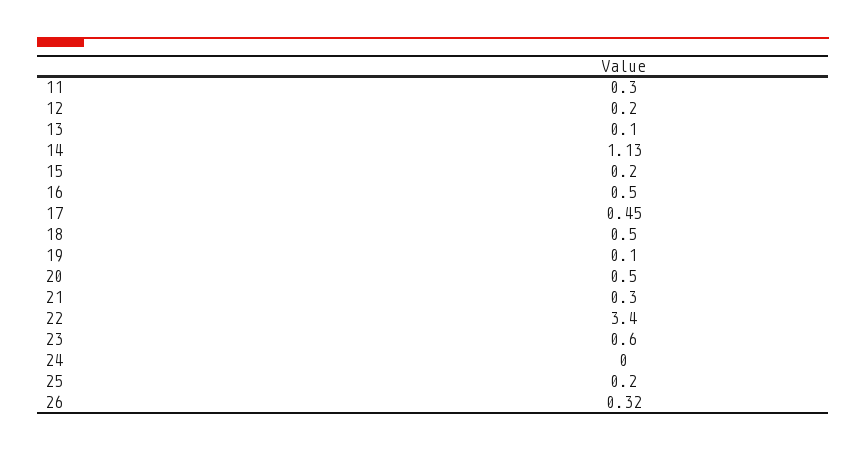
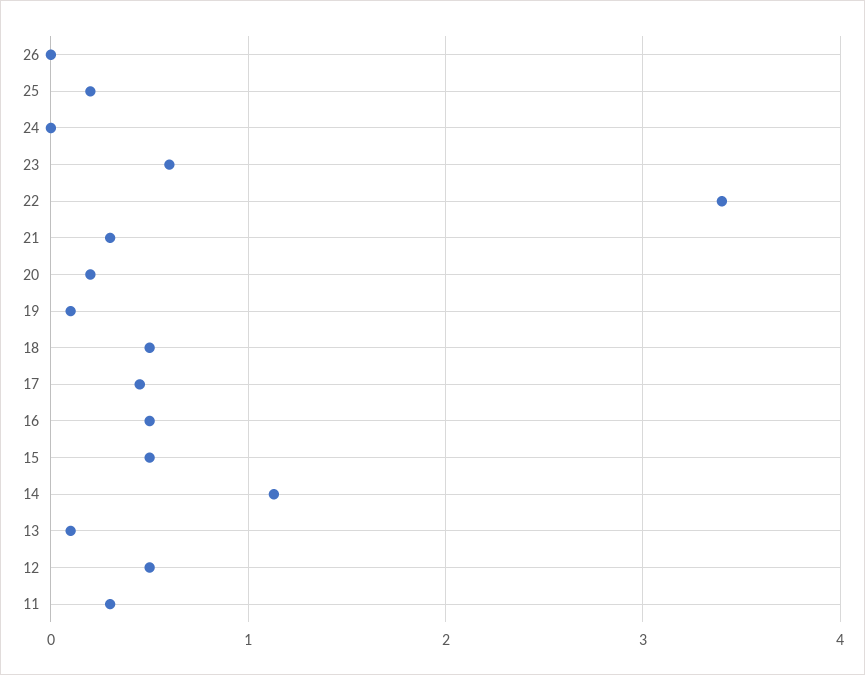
  {
    "11": 0.3,
-   "12": 0.2,
+   "12": 0.5,
    "13": 0.1,
    "14": 1.13,
-   "15": 0.2,
+   "15": 0.5,
    "16": 0.5,
    "17": 0.45,
    "18": 0.5,
    "19": 0.1,
-   "20": 0.5,
+   "20": 0.2,
    "21": 0.3,
    "22": 3.4,
    "23": 0.6,
    "24": 0,
    "25": 0.2,
-   "26": 0.32
+   "26": 0
  }

